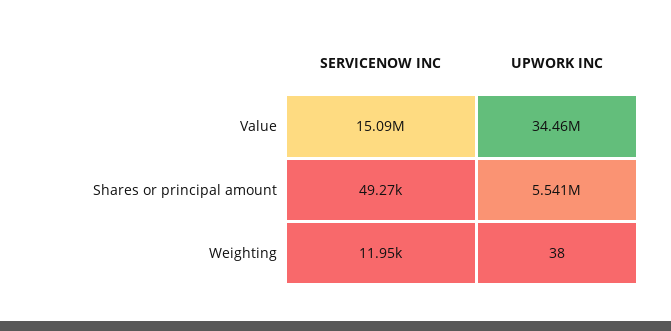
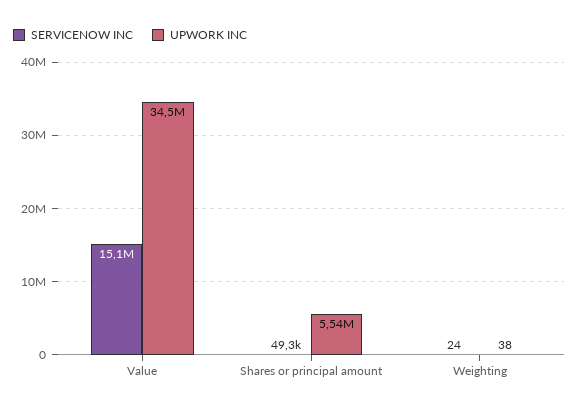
  {
    "SERVICENOW INC": {
      "Value": 15090000,
      "Shares or principal amount": 49270,
-     "Weighting": 11950
+     "Weighting": 24
    },
    "UPWORK INC": {
      "Value": 34460000,
      "Shares or principal amount": 5541000,
      "Weighting": 38
    }
  }

